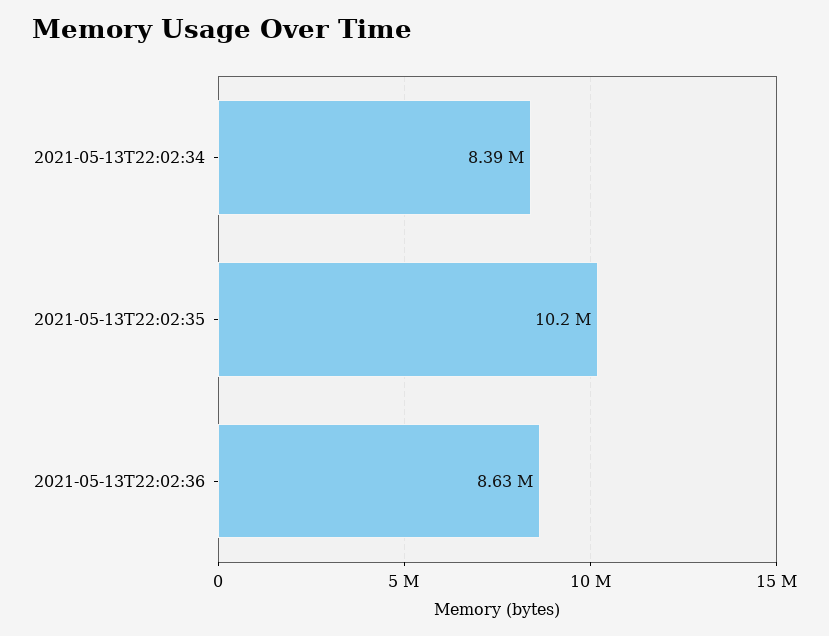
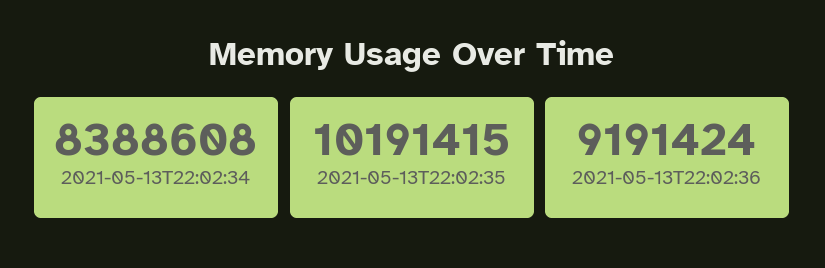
  {
    "2021-05-13T22:02:34": 8388608,
    "2021-05-13T22:02:35": 10191415,
-   "2021-05-13T22:02:36": 8630000
+   "2021-05-13T22:02:36": 9191424
  }

